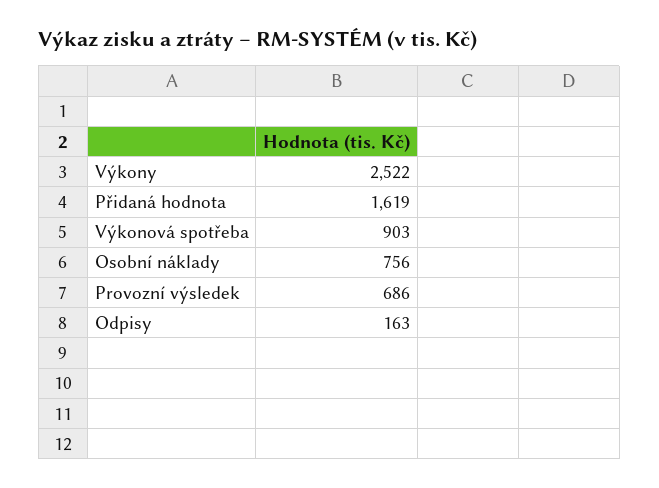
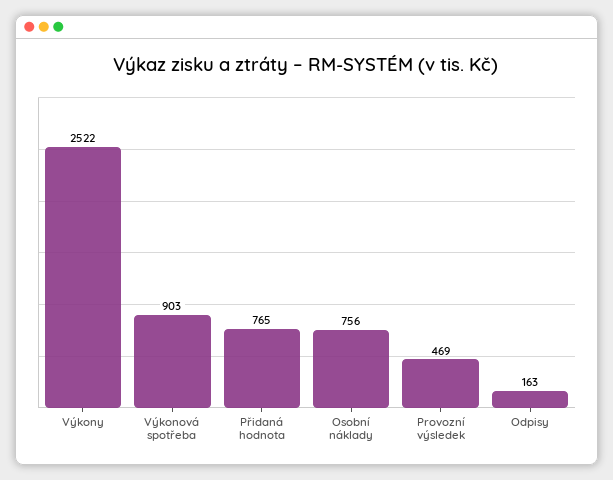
  {
    "Výkony": 2522,
-   "Přidaná hodnota": 1619,
+   "Přidaná hodnota": 765,
    "Výkonová spotřeba": 903,
    "Osobní náklady": 756,
-   "Provozní výsledek": 686,
+   "Provozní výsledek": 469,
    "Odpisy": 163
  }

